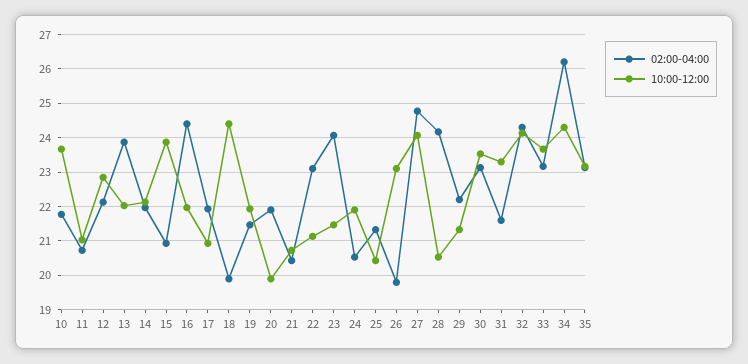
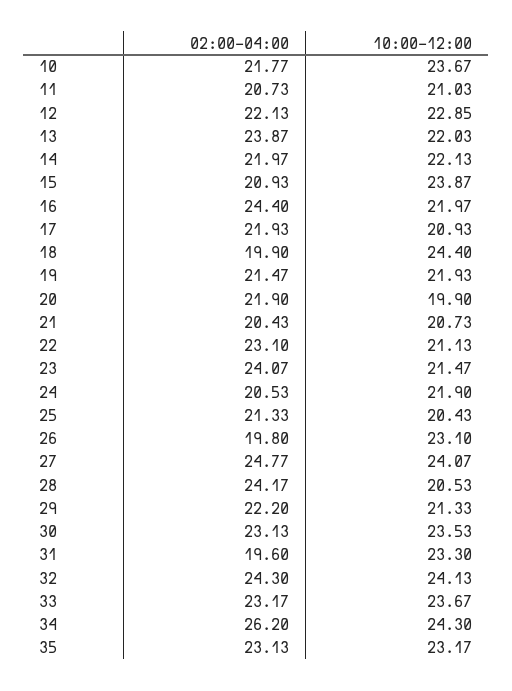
  {
    "02:00-04:00": {
      "10": 21.77,
      "11": 20.73,
      "12": 22.13,
      "13": 23.87,
      "14": 21.97,
      "15": 20.93,
      "16": 24.4,
      "17": 21.93,
      "18": 19.9,
      "19": 21.47,
      "20": 21.9,
      "21": 20.43,
      "22": 23.1,
      "23": 24.07,
      "24": 20.53,
      "25": 21.33,
      "26": 19.8,
      "27": 24.77,
      "28": 24.17,
      "29": 22.2,
      "30": 23.13,
-     "31": 21.6,
+     "31": 19.6,
      "32": 24.3,
      "33": 23.17,
      "34": 26.2,
      "35": 23.13
    },
    "10:00-12:00": {
      "10": 23.67,
      "11": 21.03,
      "12": 22.85,
      "13": 22.03,
      "14": 22.13,
      "15": 23.87,
      "16": 21.97,
      "17": 20.93,
      "18": 24.4,
      "19": 21.93,
      "20": 19.9,
      "21": 20.73,
      "22": 21.13,
      "23": 21.47,
      "24": 21.9,
      "25": 20.43,
      "26": 23.1,
      "27": 24.07,
      "28": 20.53,
      "29": 21.33,
      "30": 23.53,
      "31": 23.3,
      "32": 24.13,
      "33": 23.67,
      "34": 24.3,
      "35": 23.17
    }
  }

